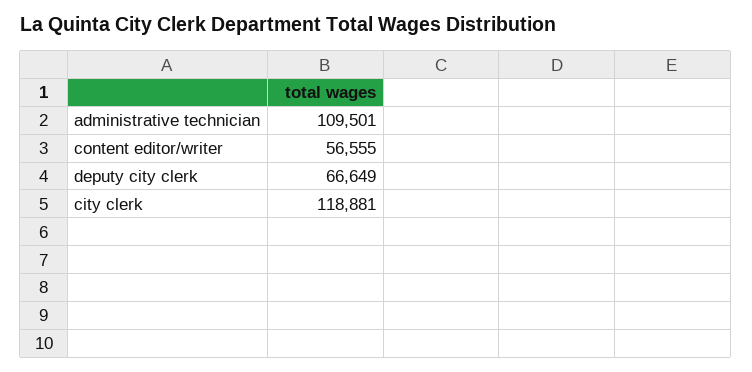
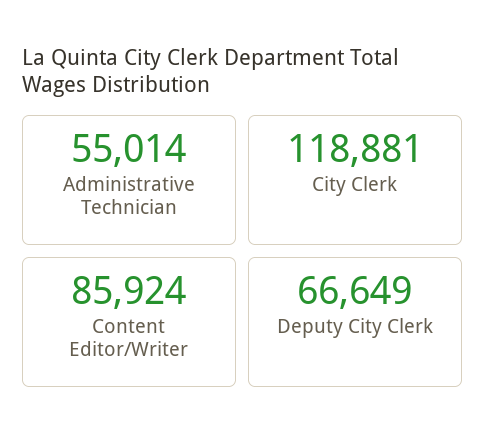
  {
-   "administrative technician": 109501,
+   "administrative technician": 55014,
-   "content editor/writer": 56555,
+   "content editor/writer": 85924,
    "deputy city clerk": 66649,
    "city clerk": 118881
  }

